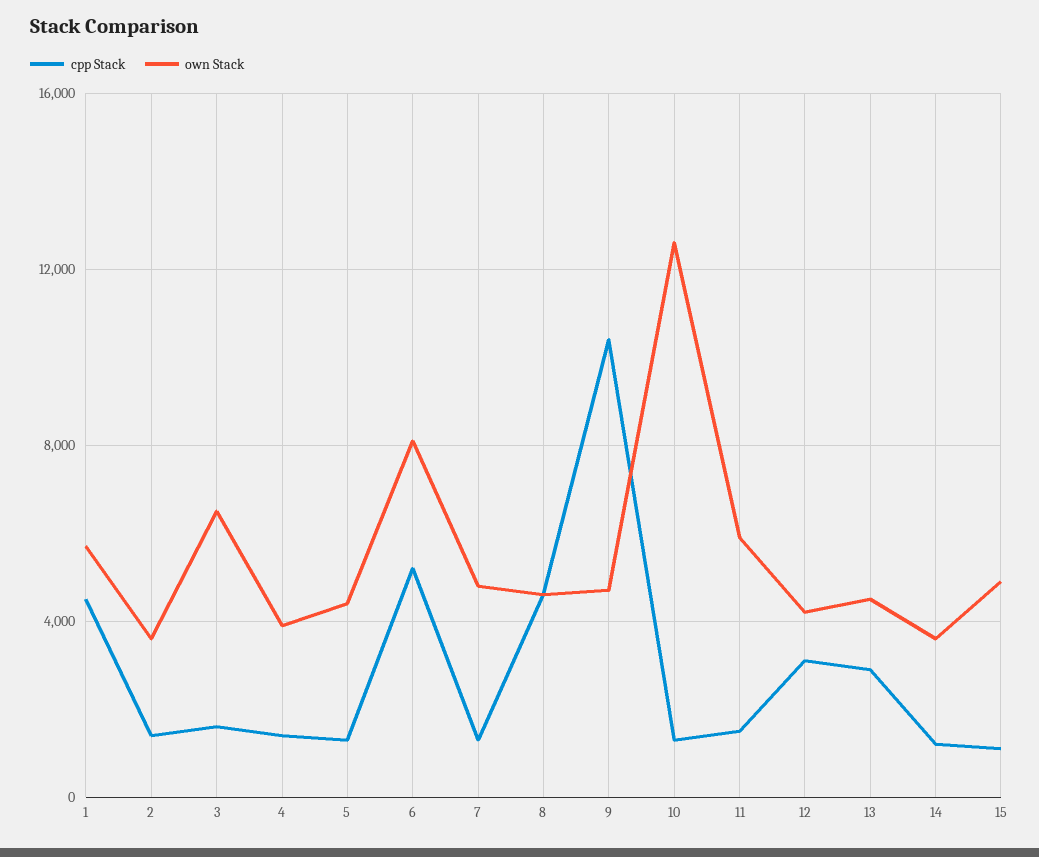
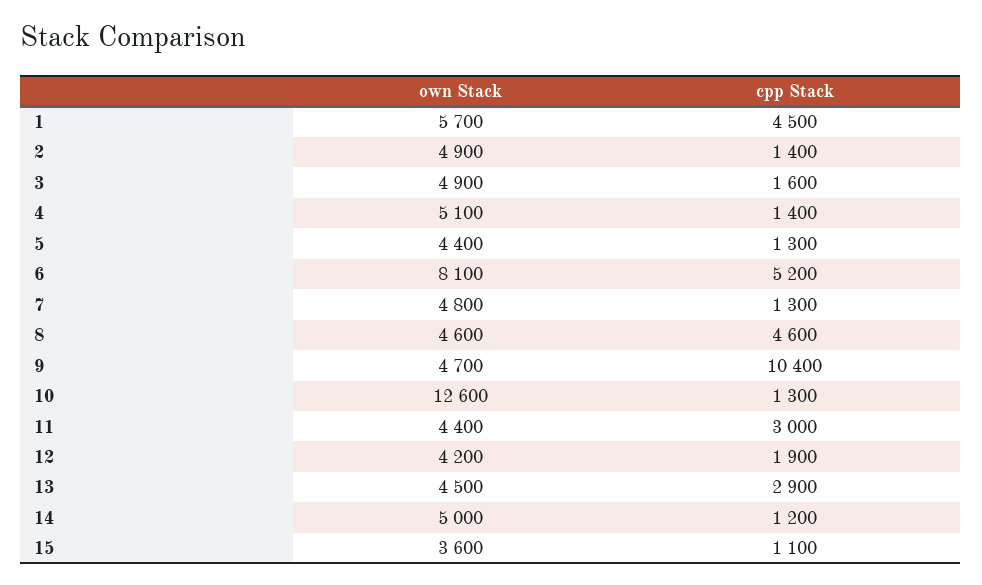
  {
    "cpp Stack": {
      "1": 4500,
      "2": 1400,
      "3": 1600,
      "4": 1400,
      "5": 1300,
      "6": 5200,
      "7": 1300,
      "8": 4600,
      "9": 10400,
      "10": 1300,
-     "11": 1500,
+     "11": 3000,
-     "12": 3000,
+     "12": 1900,
      "13": 2900,
      "14": 1200,
      "15": 1100
    },
    "own Stack": {
      "1": 5700,
-     "2": 3500,
+     "2": 4900,
-     "3": 6500,
+     "3": 4900,
-     "4": 4000,
+     "4": 5100,
      "5": 4400,
      "6": 8100,
      "7": 4800,
      "8": 4600,
      "9": 4700,
      "10": 12600,
-     "11": 6000,
+     "11": 4400,
      "12": 4200,
      "13": 4500,
-     "14": 3500,
+     "14": 5000,
-     "15": 5000
+     "15": 3600
    }
  }

